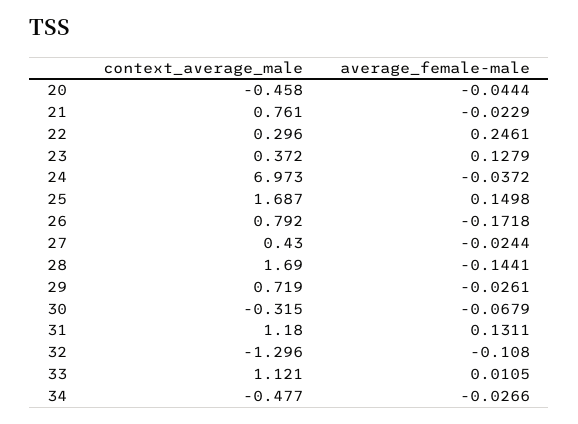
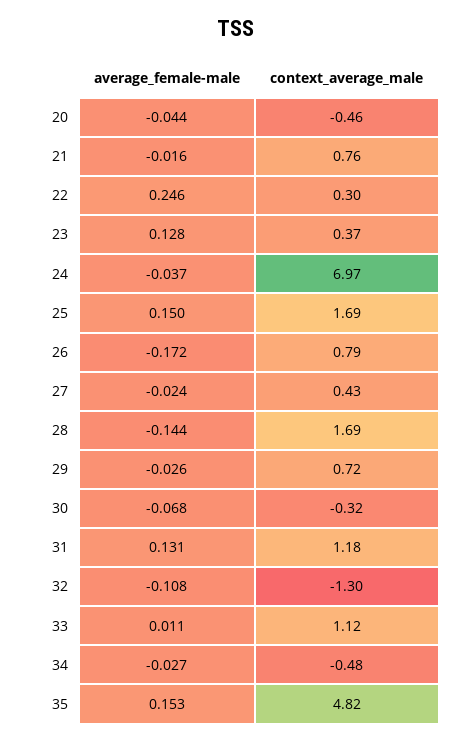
  {
    "context_average_male": {
      "20": -0.458,
      "21": 0.761,
      "22": 0.296,
      "23": 0.372,
      "24": 6.973,
      "25": 1.687,
      "26": 0.792,
      "27": 0.43,
      "28": 1.69,
      "29": 0.719,
      "30": -0.315,
      "31": 1.18,
      "32": -1.296,
      "33": 1.121,
-     "34": -0.477
+     "34": -0.477,
+     "35": 4.82
    },
    "average_female-male": {
      "20": -0.0444,
-     "21": -0.0229,
+     "21": -0.016,
      "22": 0.2461,
      "23": 0.1279,
      "24": -0.0372,
      "25": 0.1498,
      "26": -0.1718,
      "27": -0.0244,
      "28": -0.1441,
      "29": -0.0261,
      "30": -0.0679,
      "31": 0.1311,
      "32": -0.108,
      "33": 0.0105,
-     "34": -0.0266
+     "34": -0.0266,
+     "35": 0.153
    }
  }

